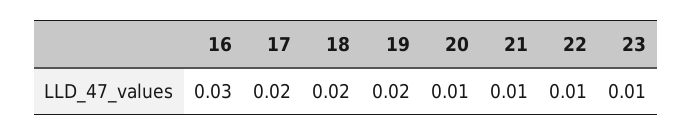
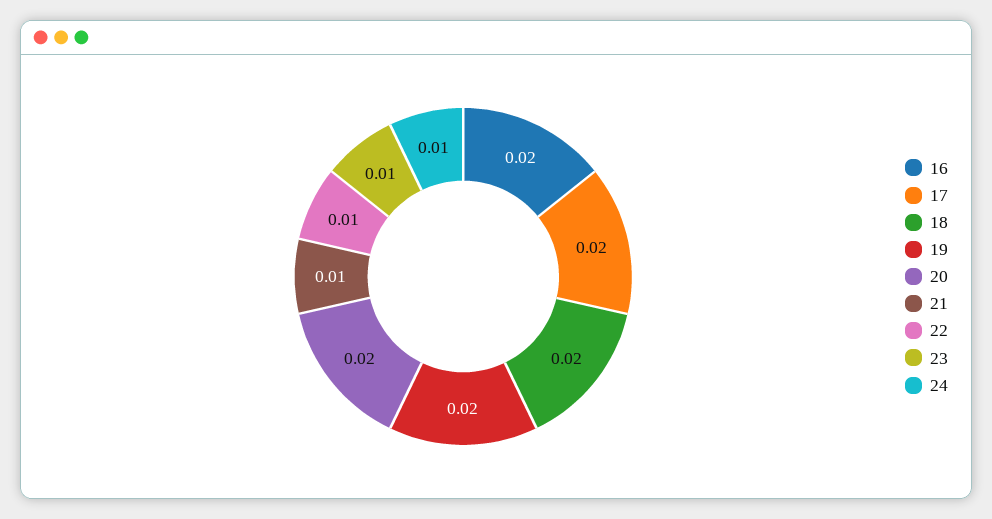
  {
-   "16": 0.03,
+   "16": 0.02,
    "17": 0.02,
    "18": 0.02,
    "19": 0.02,
-   "20": 0.01,
+   "20": 0.02,
    "21": 0.01,
    "22": 0.01,
-   "23": 0.01
+   "23": 0.01,
+   "24": 0.01
  }

